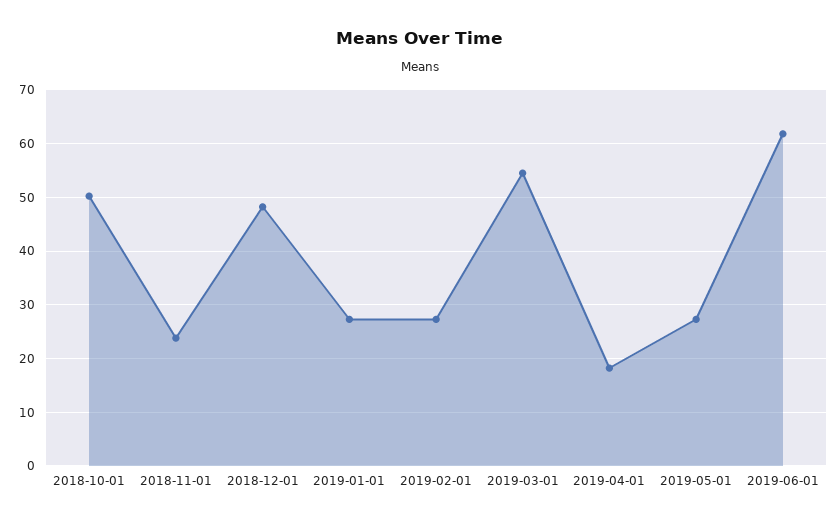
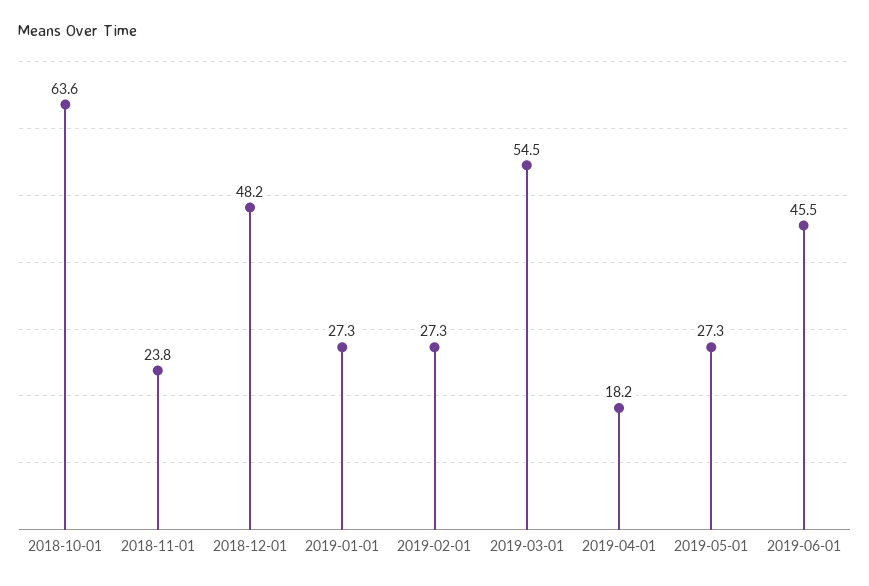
  {
-   "2018-10-01": 50,
+   "2018-10-01": 63.6,
    "2018-11-01": 23.8,
    "2018-12-01": 48.2,
    "2019-01-01": 27.3,
    "2019-02-01": 27.3,
    "2019-03-01": 54.5,
    "2019-04-01": 18.2,
    "2019-05-01": 27.3,
-   "2019-06-01": 62
+   "2019-06-01": 45.5
  }

